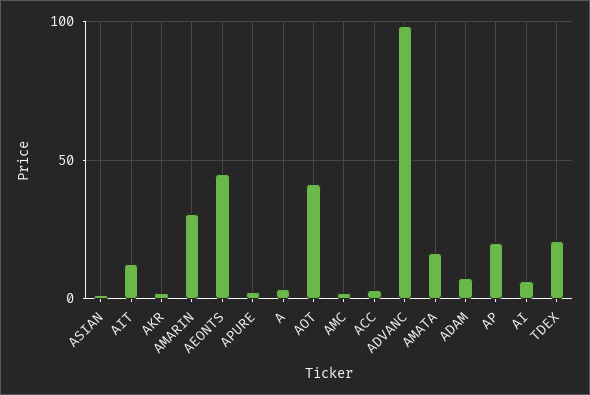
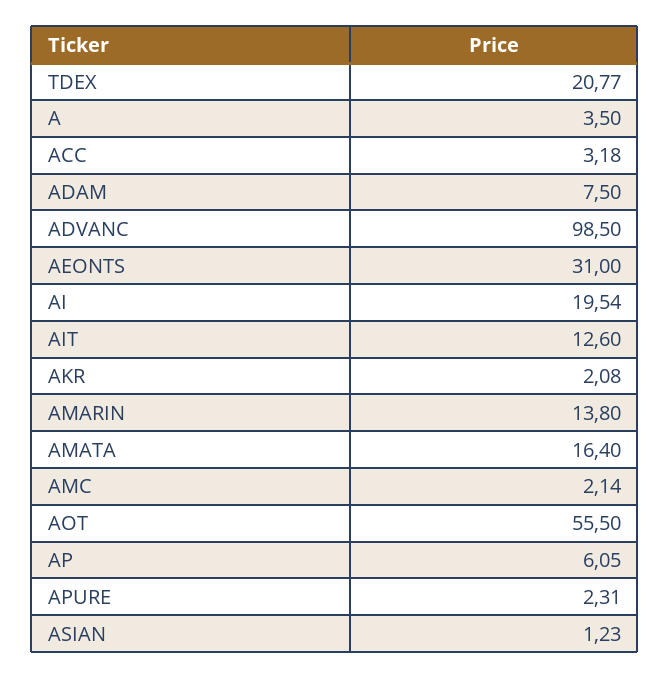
  {
    "ASIAN": 1.23,
    "AIT": 12.6,
    "AKR": 2.08,
-   "AMARIN": 30,
+   "AMARIN": 13.8,
-   "AEONTS": 45,
+   "AEONTS": 31,
    "APURE": 2.31,
    "A": 3.5,
-   "AOT": 40,
+   "AOT": 55.5,
    "AMC": 2.14,
    "ACC": 3.18,
    "ADVANC": 98.5,
    "AMATA": 16.4,
    "ADAM": 7.5,
-   "AP": 20,
+   "AP": 6.05,
-   "AI": 5,
+   "AI": 19.54,
    "TDEX": 20.77
  }

